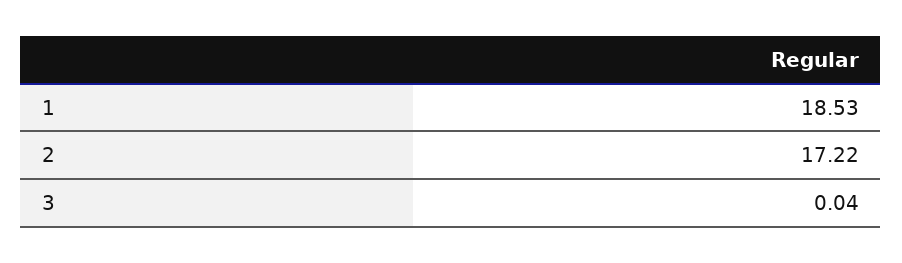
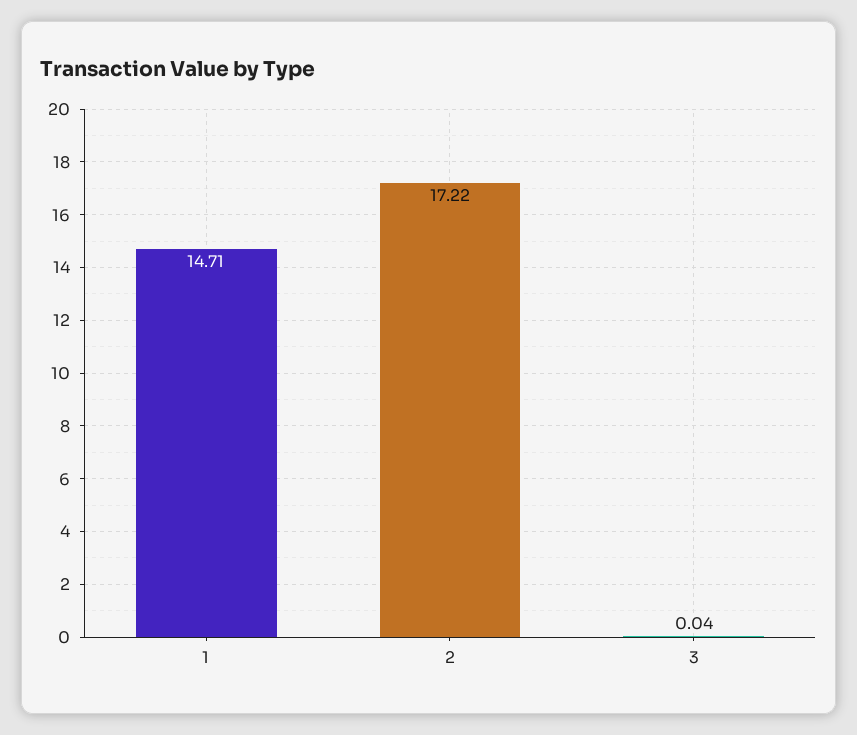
  {
-   "1": 18.53,
+   "1": 14.71,
    "2": 17.22,
    "3": 0.04
  }

